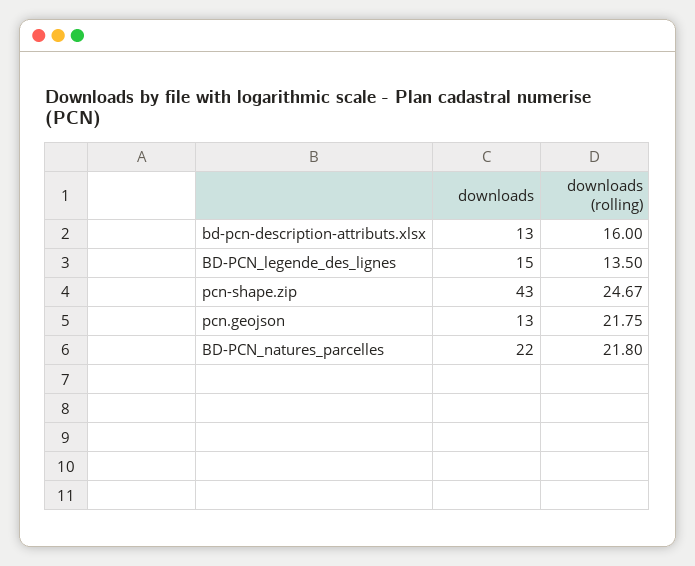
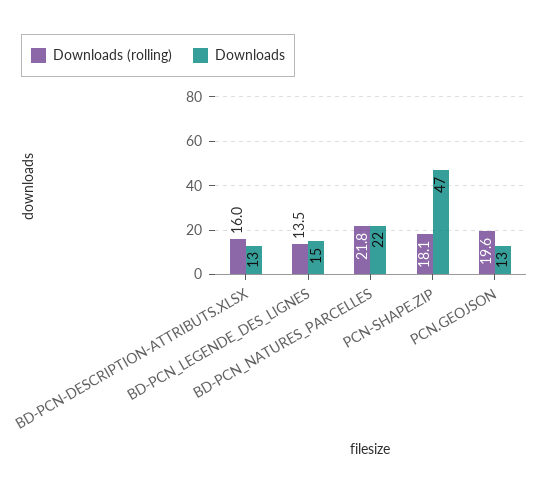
  {
    "downloads": {
      "bd-pcn-description-attributs.xlsx": 13,
      "BD-PCN_legende_des_lignes": 15,
-     "pcn-shape.zip": 43,
+     "pcn-shape.zip": 47,
      "pcn.geojson": 13,
      "BD-PCN_natures_parcelles": 22
    },
    "downloads (rolling)": {
      "bd-pcn-description-attributs.xlsx": 16,
      "BD-PCN_legende_des_lignes": 13.5,
-     "pcn-shape.zip": 24.67,
+     "pcn-shape.zip": 18.1,
-     "pcn.geojson": 21.75,
+     "pcn.geojson": 19.6,
      "BD-PCN_natures_parcelles": 21.8
    }
  }

